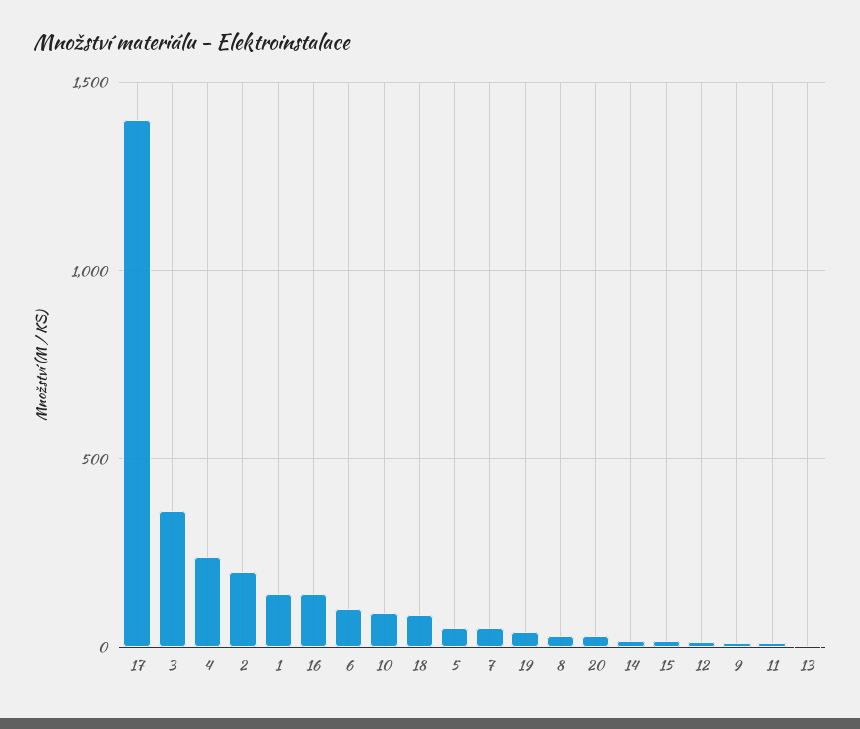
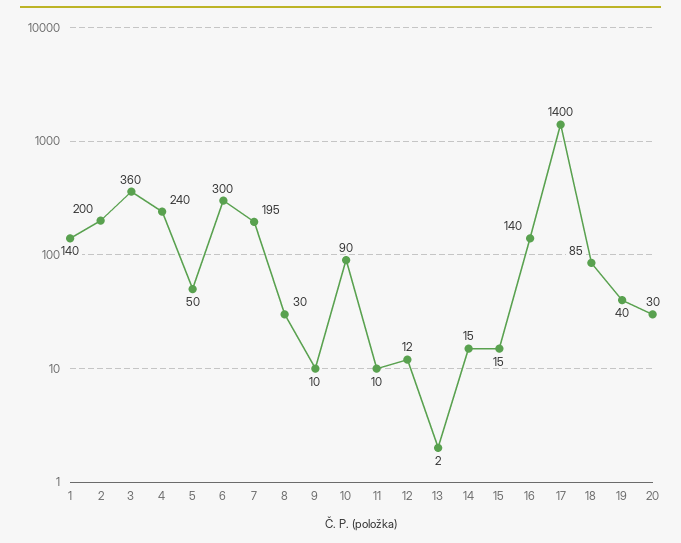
  {
    "17": 1400,
    "3": 360,
    "4": 240,
    "2": 200,
    "1": 140,
    "16": 140,
-   "6": 100,
+   "6": 300,
    "10": 90,
    "18": 85,
    "5": 50,
-   "7": 50,
+   "7": 195,
    "19": 40,
    "8": 30,
    "20": 30,
    "14": 15,
    "15": 15,
    "12": 12,
    "9": 10,
    "11": 10,
    "13": 2
  }

